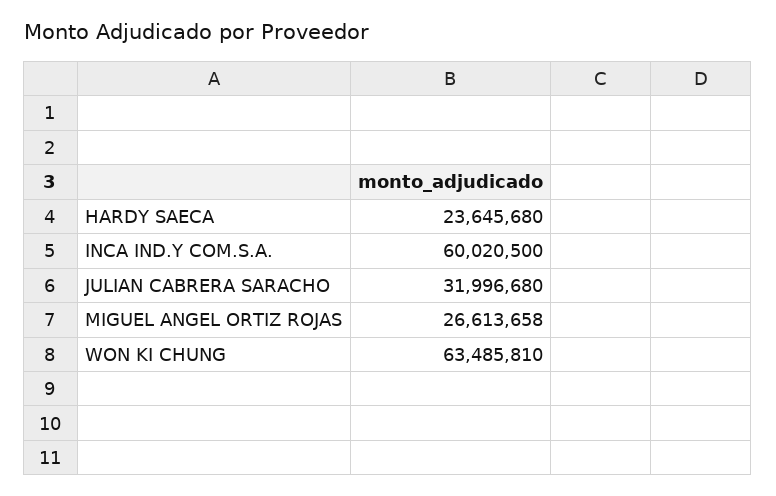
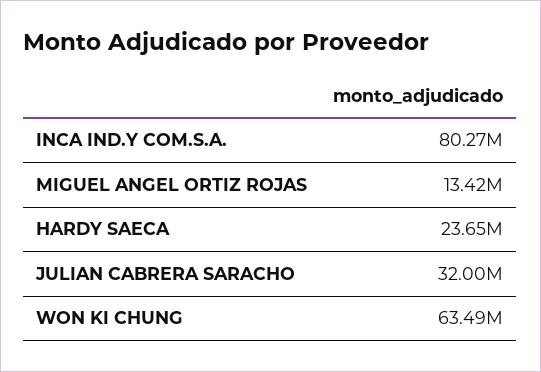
  {
    "HARDY SAECA": 23645680,
-   "INCA IND.Y COM.S.A.": 60020500,
+   "INCA IND.Y COM.S.A.": 80270000,
    "JULIAN CABRERA SARACHO": 31996680,
-   "MIGUEL ANGEL ORTIZ ROJAS": 26613658,
+   "MIGUEL ANGEL ORTIZ ROJAS": 13420000,
    "WON KI CHUNG": 63485810
  }

